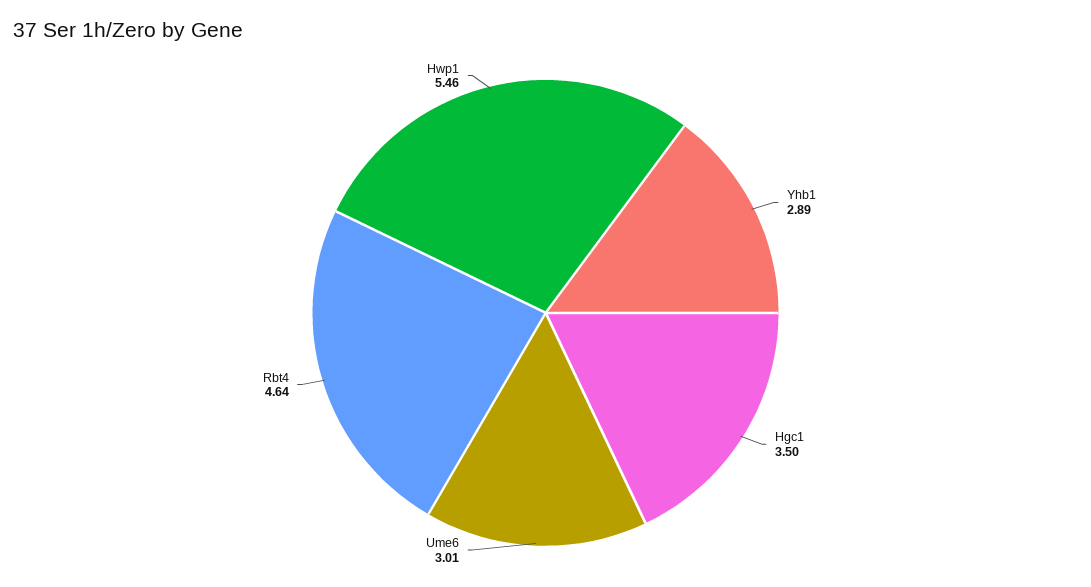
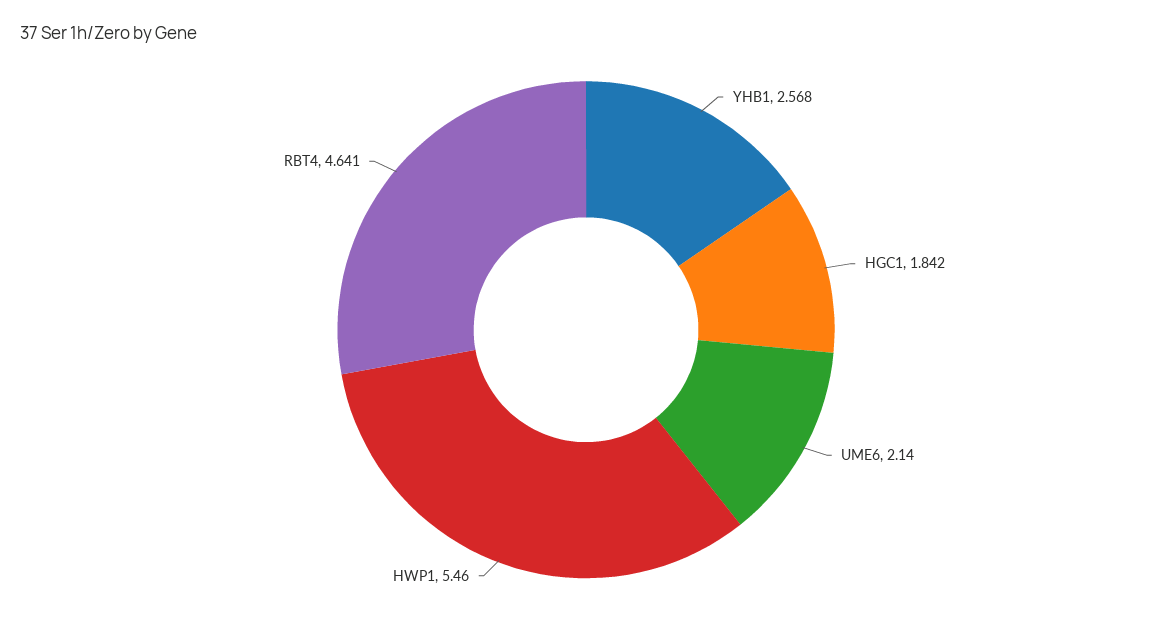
  {
-   "Yhb1": 2.89,
+   "Yhb1": 2.568,
-   "Hgc1": 3.5,
+   "Hgc1": 1.842,
-   "Ume6": 3.01,
+   "Ume6": 2.14,
    "Rbt4": 4.641,
    "Hwp1": 5.46
  }

